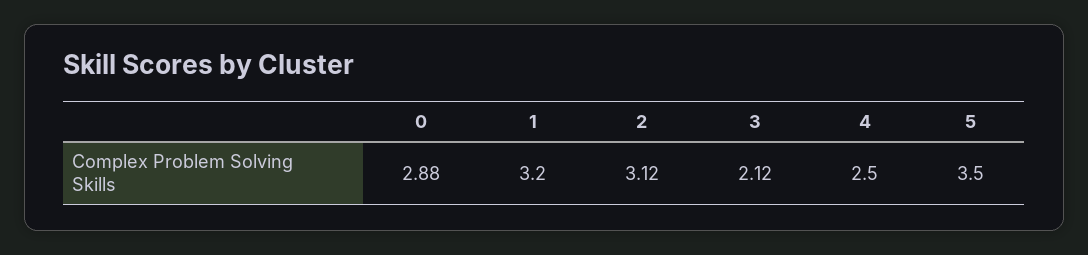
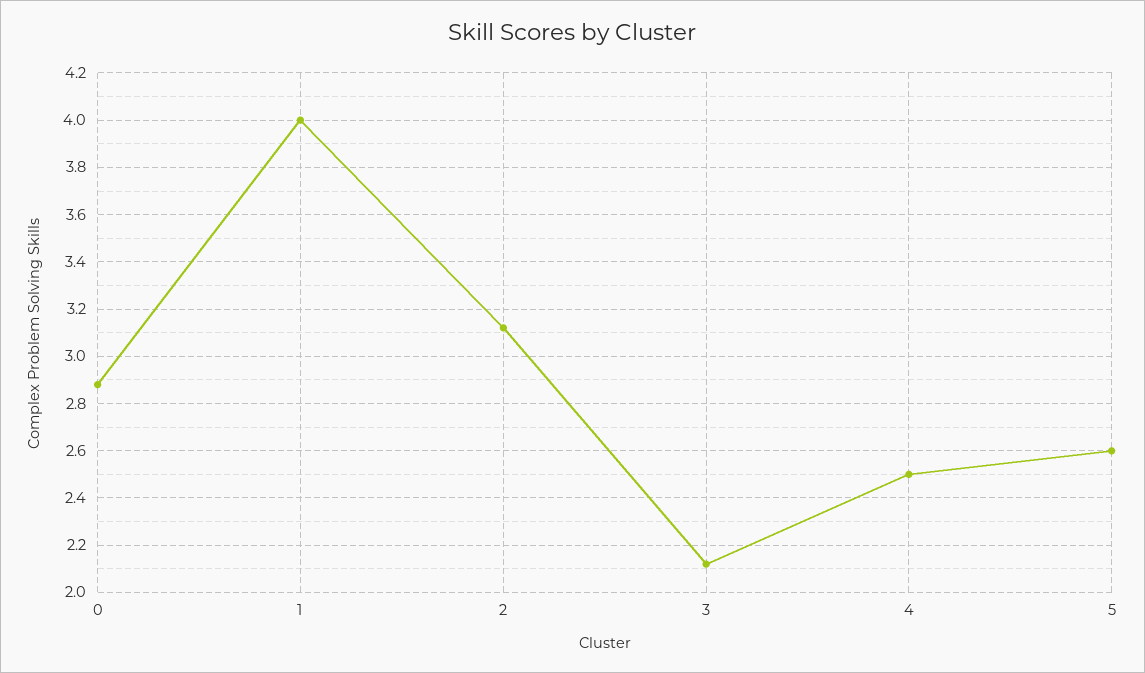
  {
    "0": 2.88,
-   "1": 3.2,
+   "1": 4,
    "2": 3.12,
    "3": 2.12,
    "4": 2.5,
-   "5": 3.5
+   "5": 2.6
  }

